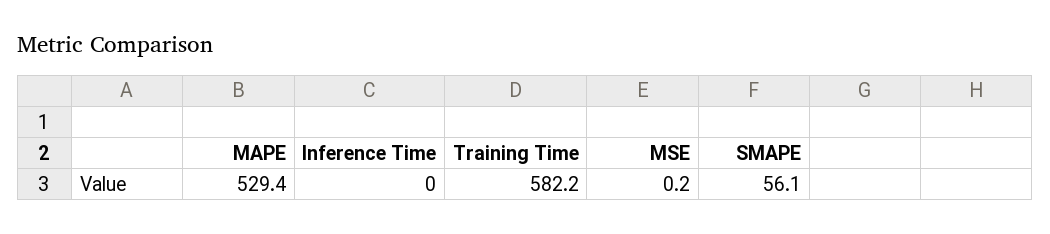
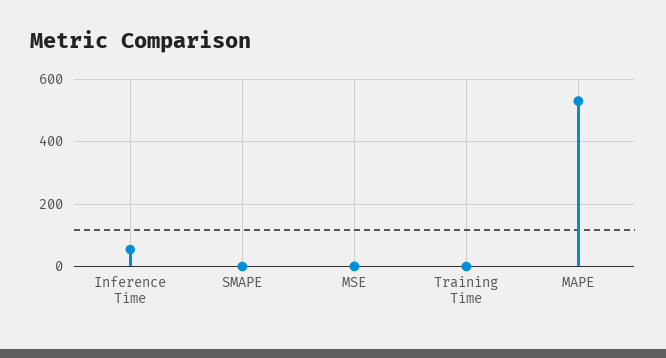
  {
    "MAPE": 529.4,
-   "Inference Time": 0,
+   "Inference Time": 60,
-   "Training Time": 582.2,
+   "Training Time": 0,
    "MSE": 0.2,
-   "SMAPE": 56.1
+   "SMAPE": 0
  }

